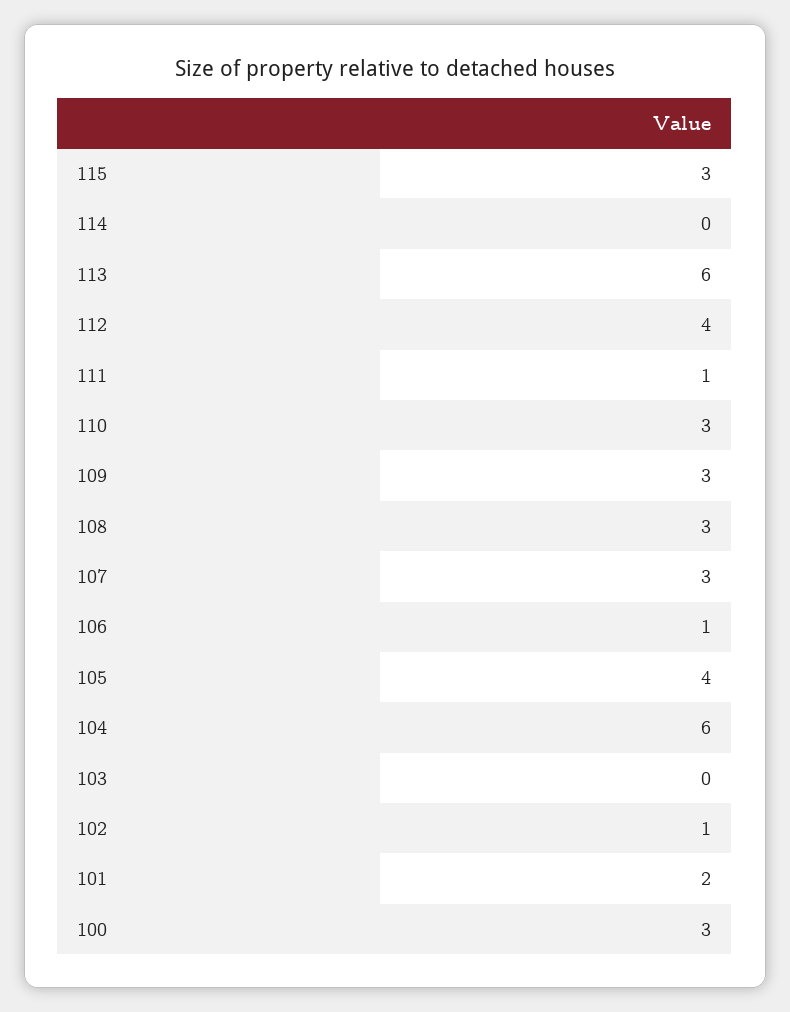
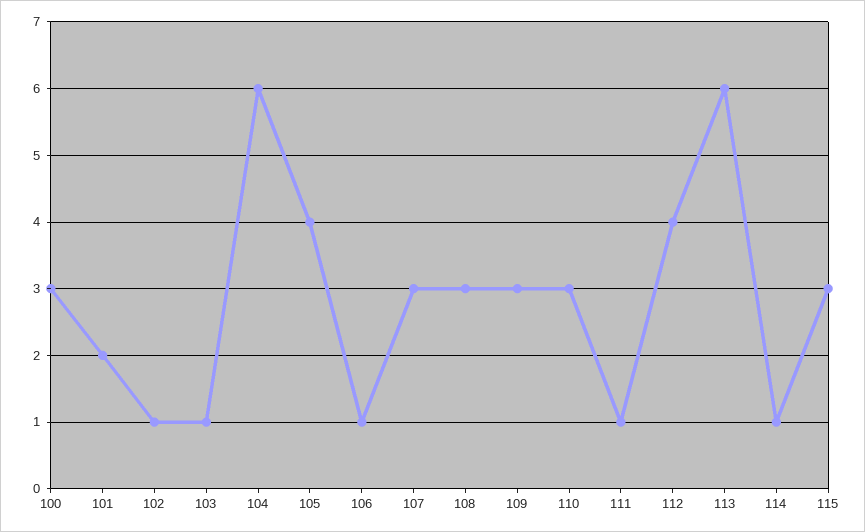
  {
    "115": 3,
-   "114": 0,
+   "114": 1,
    "113": 6,
    "112": 4,
    "111": 1,
    "110": 3,
    "109": 3,
    "108": 3,
    "107": 3,
    "106": 1,
    "105": 4,
    "104": 6,
-   "103": 0,
+   "103": 1,
    "102": 1,
    "101": 2,
    "100": 3
  }

